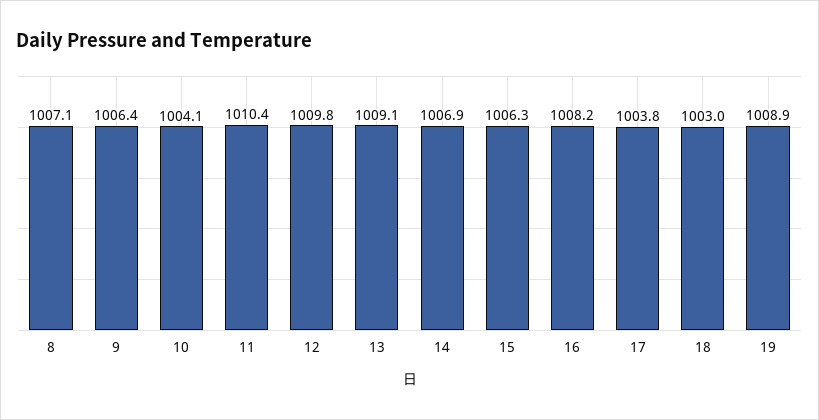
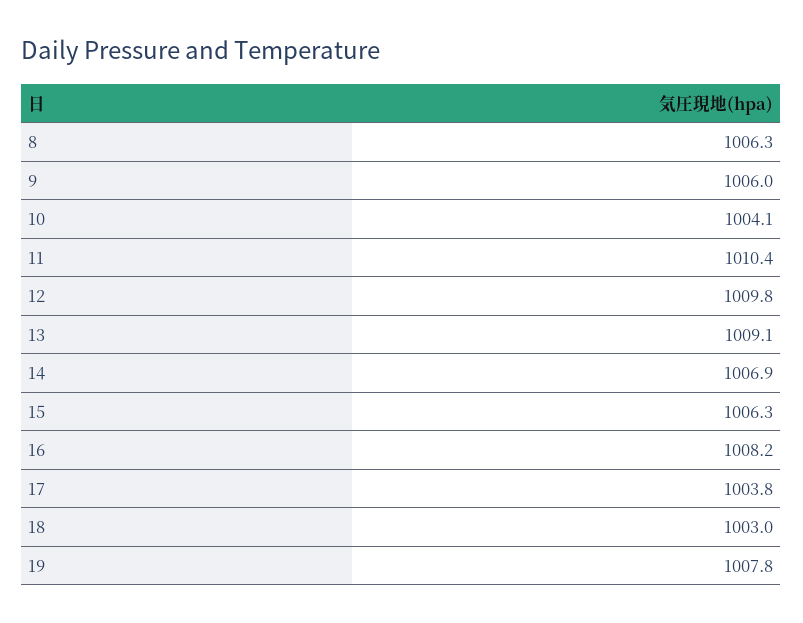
  {
-   "8": 1007.1,
+   "8": 1006.3,
-   "9": 1006.4,
+   "9": 1006,
    "10": 1004.1,
    "11": 1010.4,
    "12": 1009.8,
    "13": 1009.1,
    "14": 1006.9,
    "15": 1006.3,
    "16": 1008.2,
    "17": 1003.8,
    "18": 1003,
-   "19": 1008.9
+   "19": 1007.8
  }

